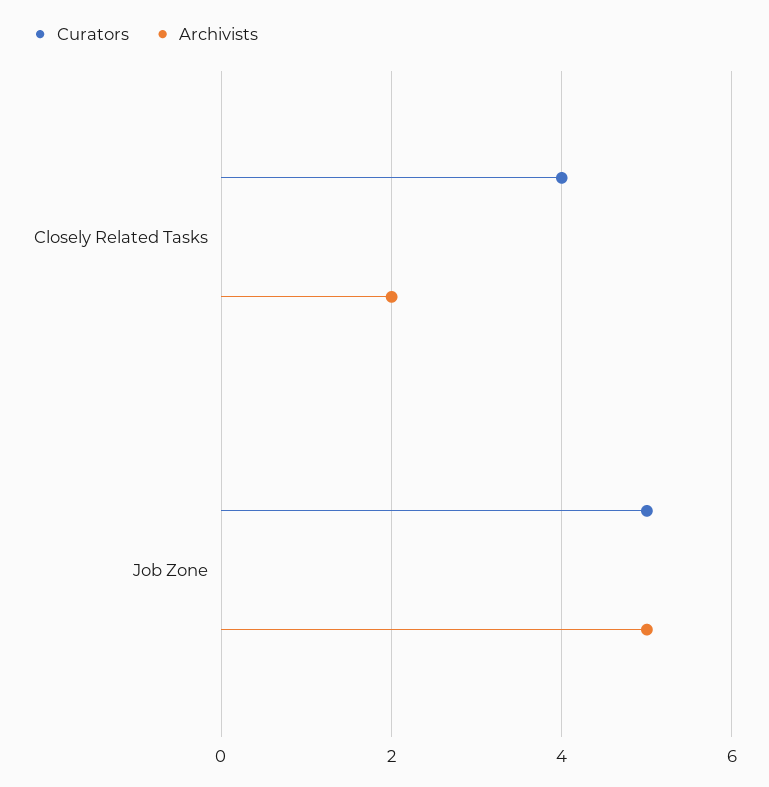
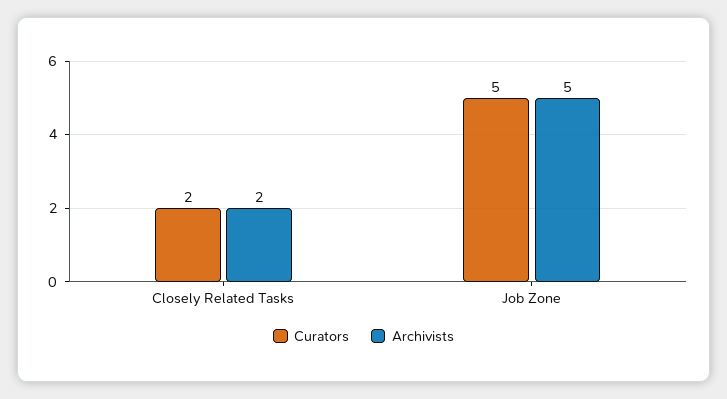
  {
    "Curators": {
-     "Closely Related Tasks": 4,
+     "Closely Related Tasks": 2,
      "Job Zone": 5
    },
    "Archivists": {
      "Closely Related Tasks": 2,
      "Job Zone": 5
    }
  }

